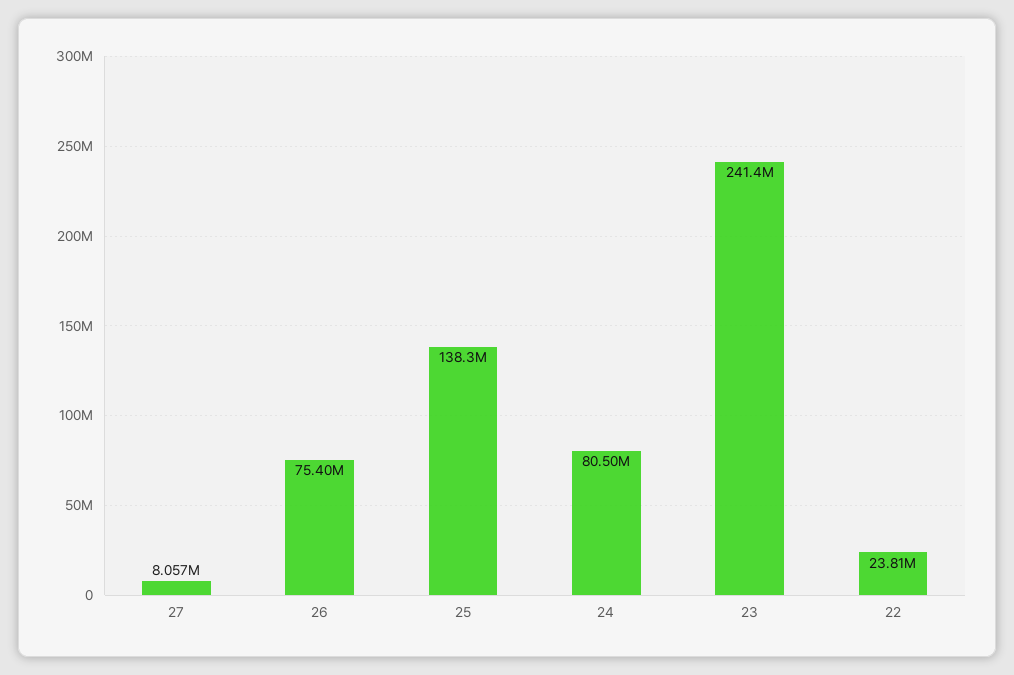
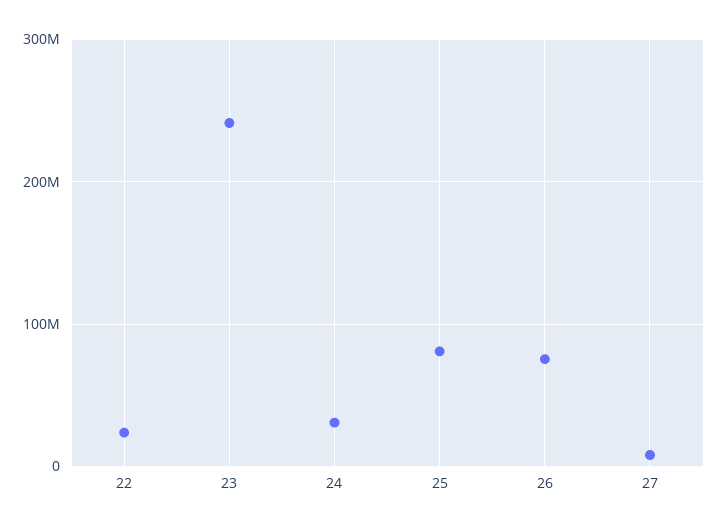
  {
    "27": 8057000,
    "26": 75400000,
-   "25": 138300000,
+   "25": 80000000,
-   "24": 80500000,
+   "24": 30000000,
    "23": 241400000,
    "22": 23810000
  }

